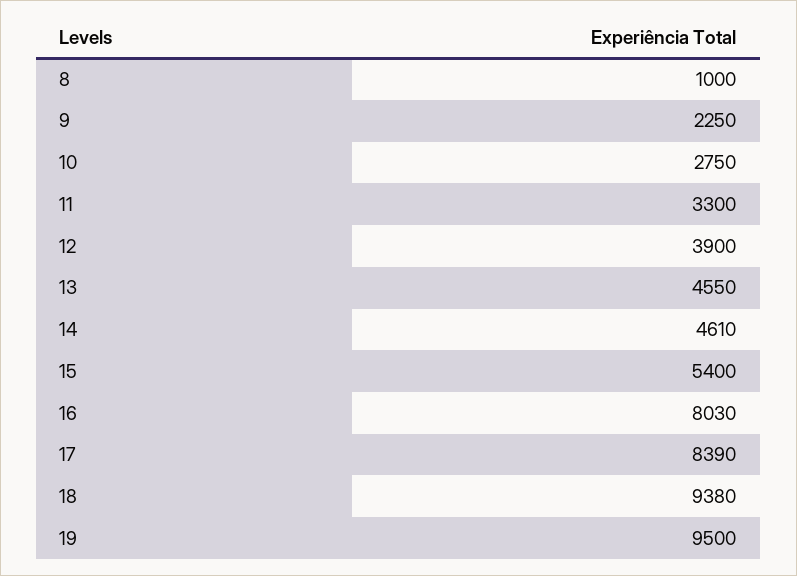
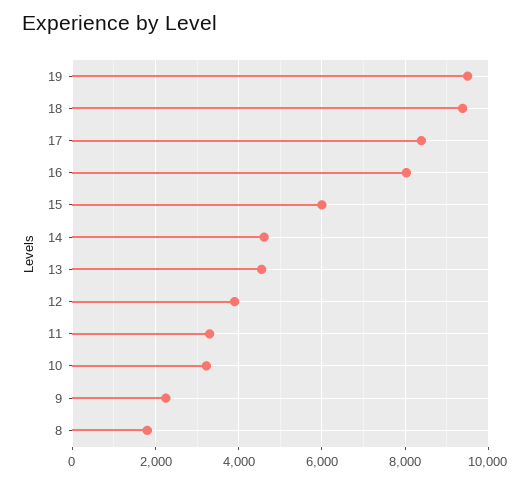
  {
-   "8": 1000,
+   "8": 1800,
    "9": 2250,
-   "10": 2750,
+   "10": 3200,
    "11": 3300,
    "12": 3900,
    "13": 4550,
    "14": 4610,
-   "15": 5400,
+   "15": 6000,
    "16": 8030,
    "17": 8390,
    "18": 9380,
    "19": 9500
  }

